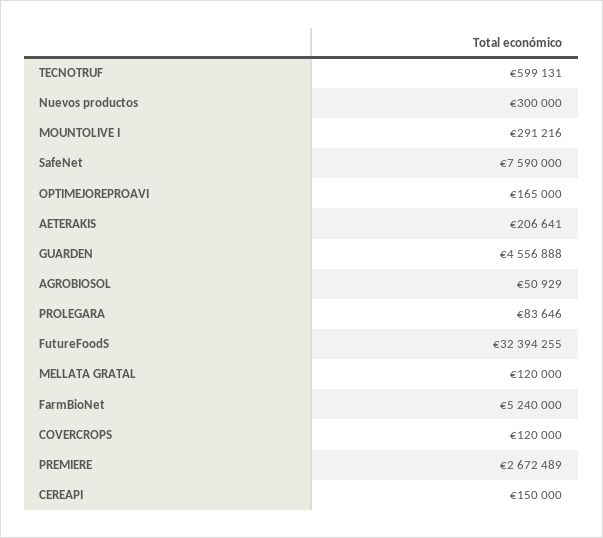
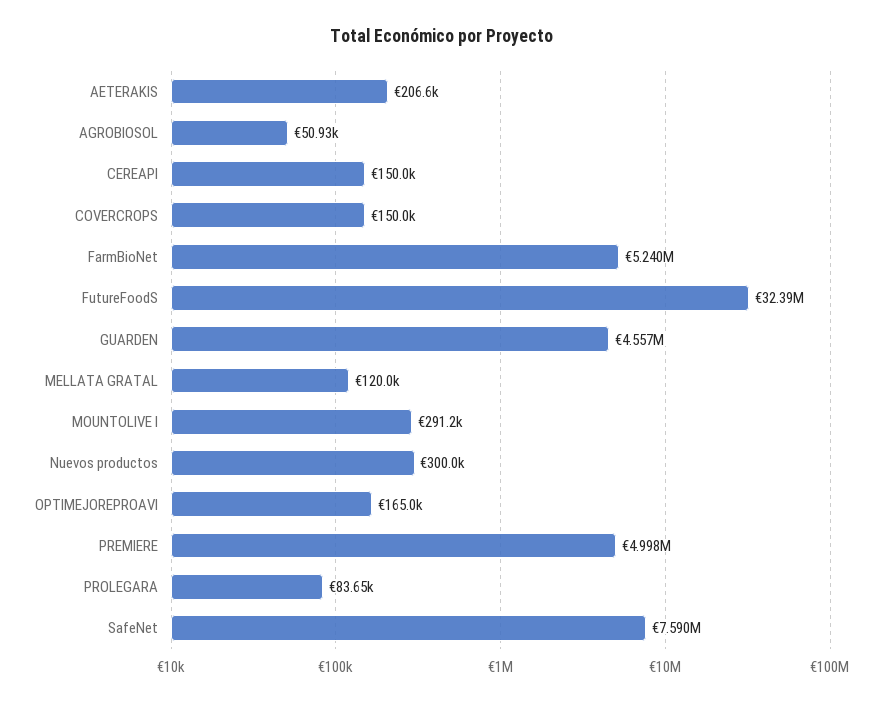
  {
-   "TECNOTRUF": 599131,
    "Nuevos productos": 300000,
    "MOUNTOLIVE I": 291216,
    "SafeNet": 7590000,
    "OPTIMEJOREPROAVI": 165000,
    "AETERAKIS": 206641,
    "GUARDEN": 4556888,
    "AGROBIOSOL": 50929,
    "PROLEGARA": 83646,
    "FutureFoodS": 32394255,
    "MELLATA GRATAL": 120000,
    "FarmBioNet": 5240000,
-   "COVERCROPS": 120000,
+   "COVERCROPS": 150000,
-   "PREMIERE": 2672489,
+   "PREMIERE": 4998000,
    "CEREAPI": 150000
  }

